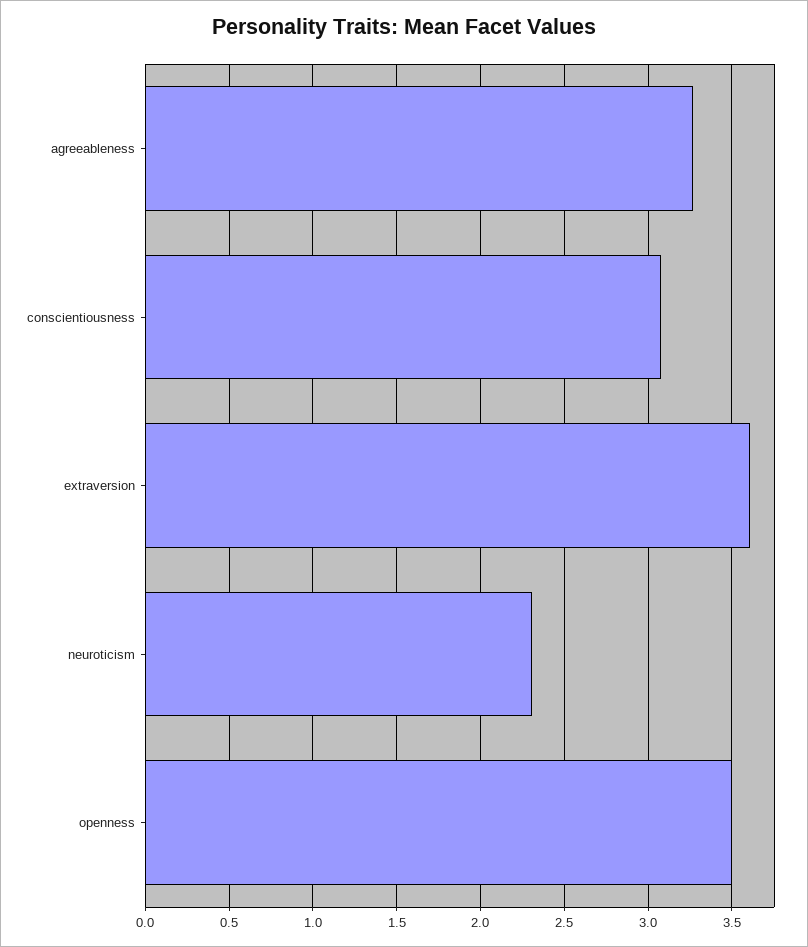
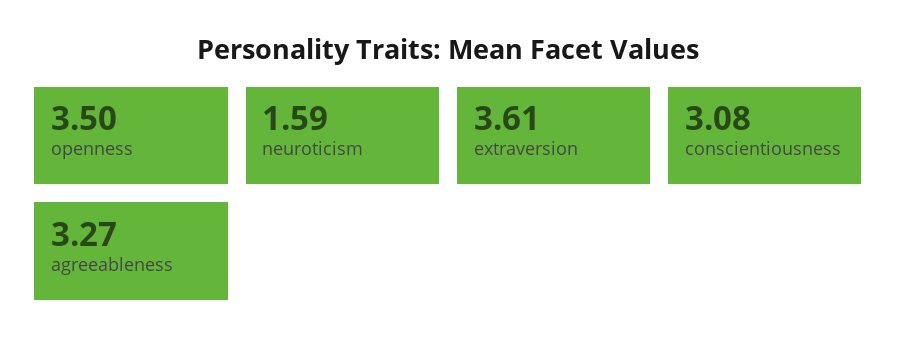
  {
    "agreeableness": 3.27,
    "conscientiousness": 3.08,
    "extraversion": 3.61,
-   "neuroticism": 2.3,
+   "neuroticism": 1.59,
    "openness": 3.5
  }

